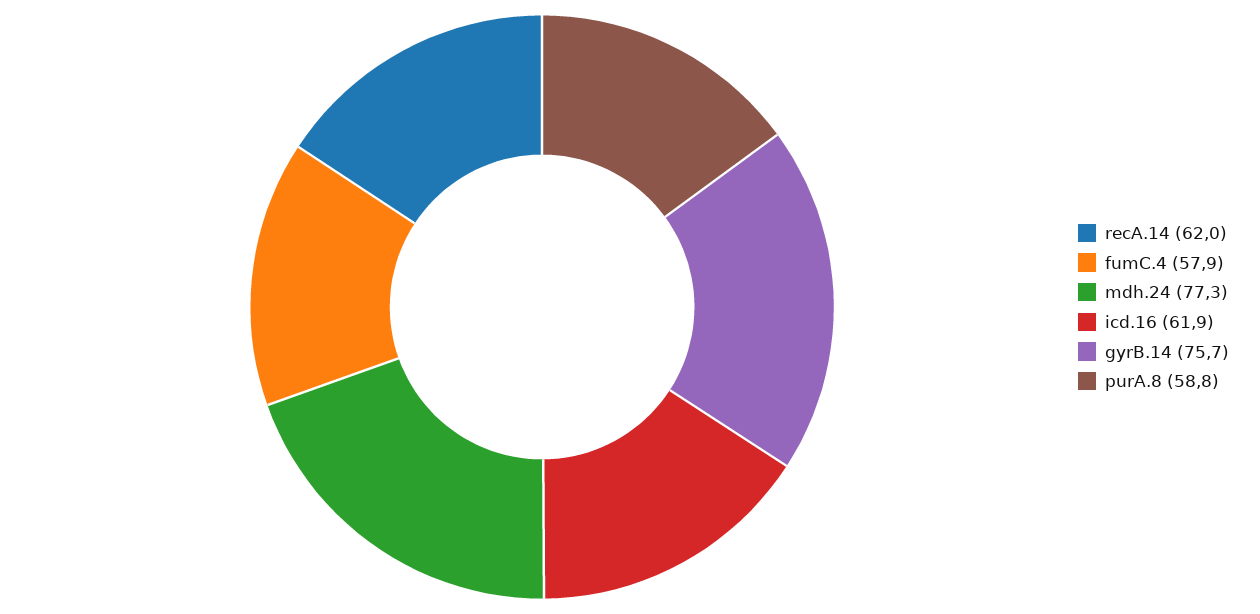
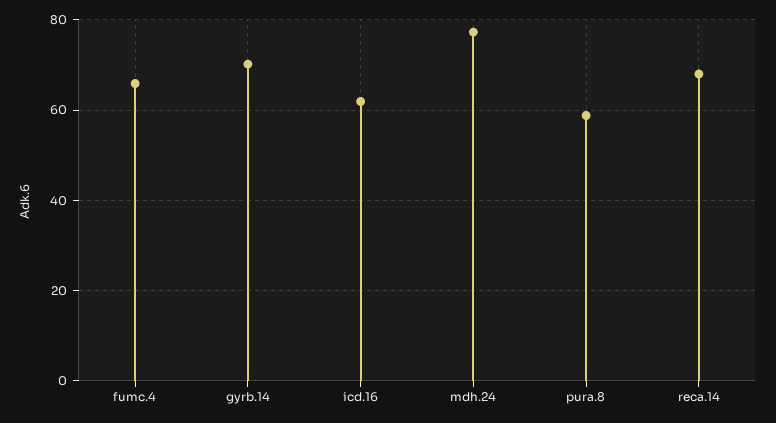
  {
-   "recA.14": 62,
+   "recA.14": 68,
-   "fumC.4": 57.9,
+   "fumC.4": 66,
    "mdh.24": 77.3,
    "icd.16": 61.9,
-   "gyrB.14": 75.7,
+   "gyrB.14": 70,
    "purA.8": 58.8
  }

